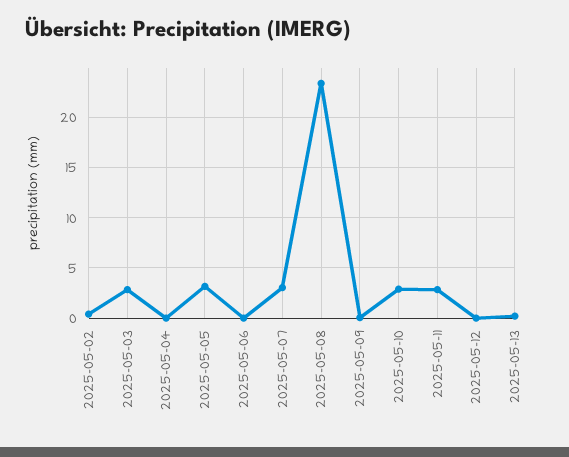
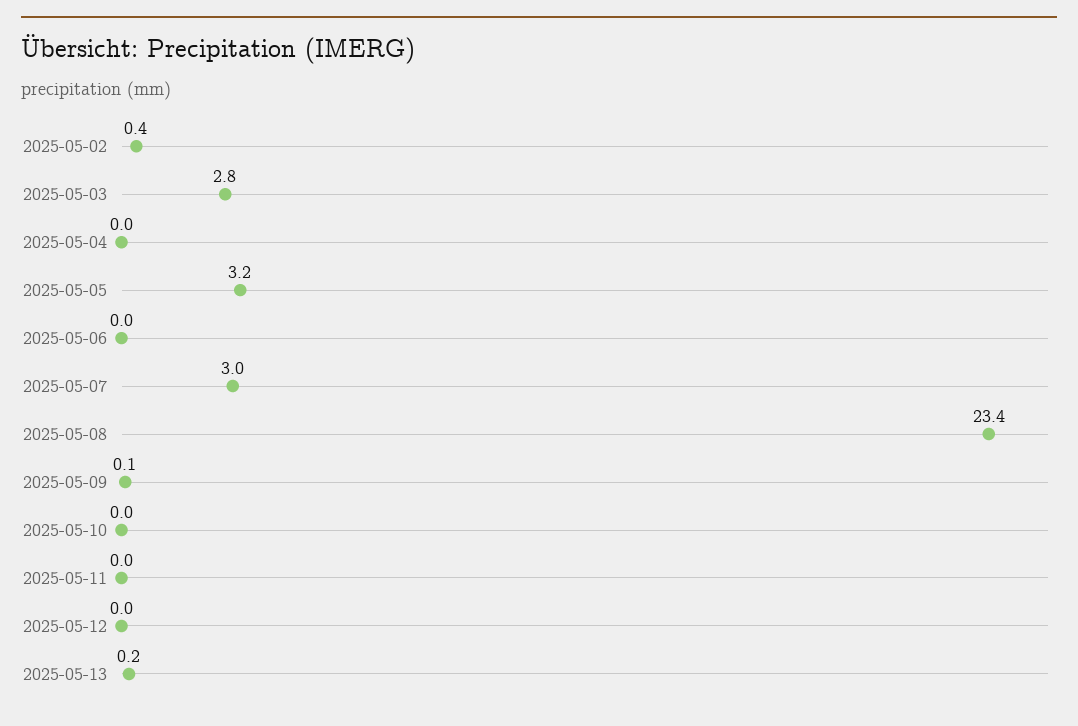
  {
    "2025-05-02": 0.4,
    "2025-05-03": 2.8,
    "2025-05-04": 0,
    "2025-05-05": 3.2,
    "2025-05-06": 0,
    "2025-05-07": 3,
    "2025-05-08": 23.4,
    "2025-05-09": 0.1,
-   "2025-05-10": 3,
+   "2025-05-10": 0,
-   "2025-05-11": 3,
+   "2025-05-11": 0,
    "2025-05-12": 0,
    "2025-05-13": 0.2
  }

